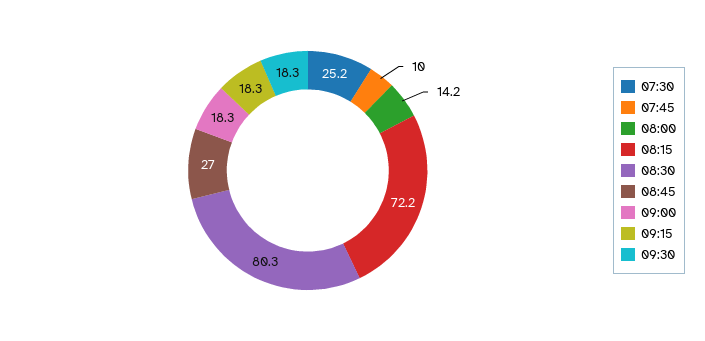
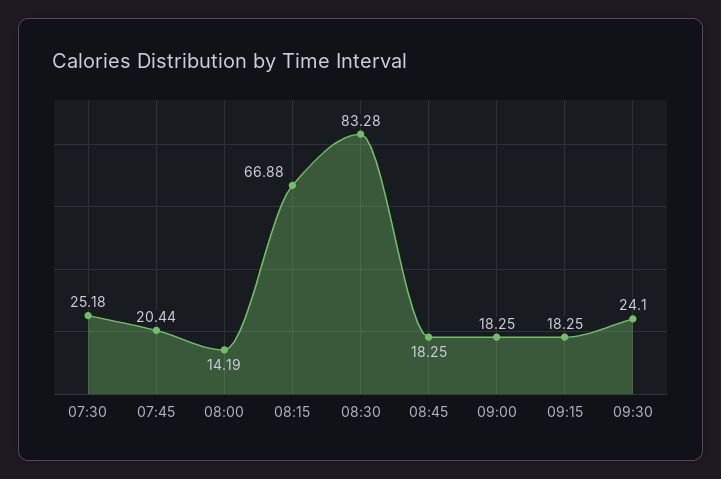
  {
    "07:30": 25.18,
-   "07:45": 10,
+   "07:45": 20.44,
    "08:00": 14.19,
-   "08:15": 72.2,
+   "08:15": 66.88,
-   "08:30": 80.3,
+   "08:30": 83.28,
-   "08:45": 27,
+   "08:45": 18.25,
    "09:00": 18.25,
    "09:15": 18.25,
-   "09:30": 18.3
+   "09:30": 24.1
  }

